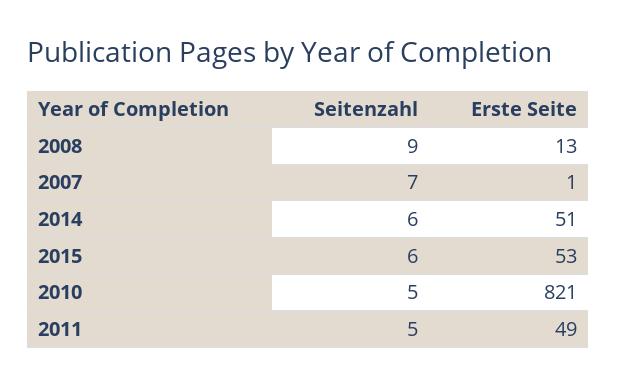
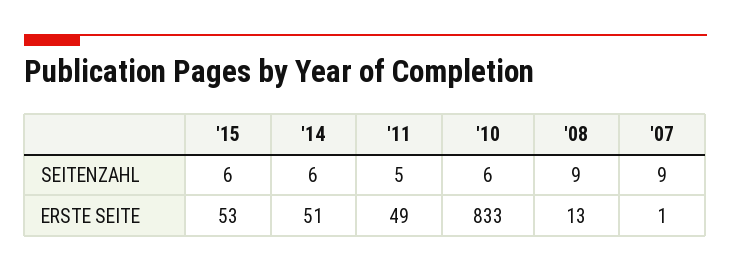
  {
    "Seitenzahl": {
      "2008": 9,
-     "2007": 7,
+     "2007": 9,
      "2014": 6,
      "2015": 6,
-     "2010": 5,
+     "2010": 6,
      "2011": 5
    },
    "Erste Seite": {
      "2008": 13,
      "2007": 1,
      "2014": 51,
      "2015": 53,
-     "2010": 821,
+     "2010": 833,
      "2011": 49
    }
  }

